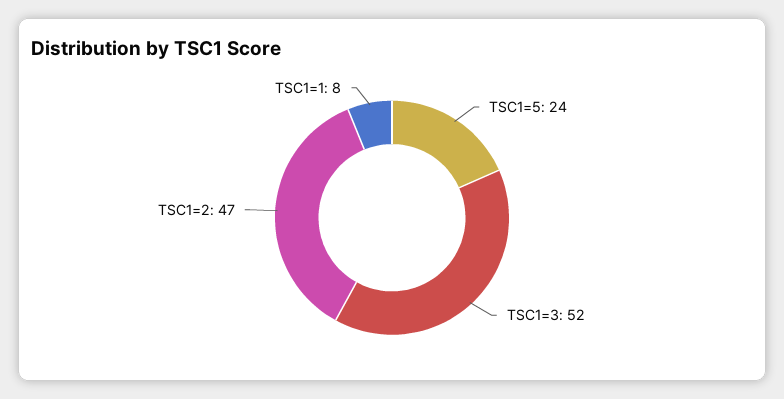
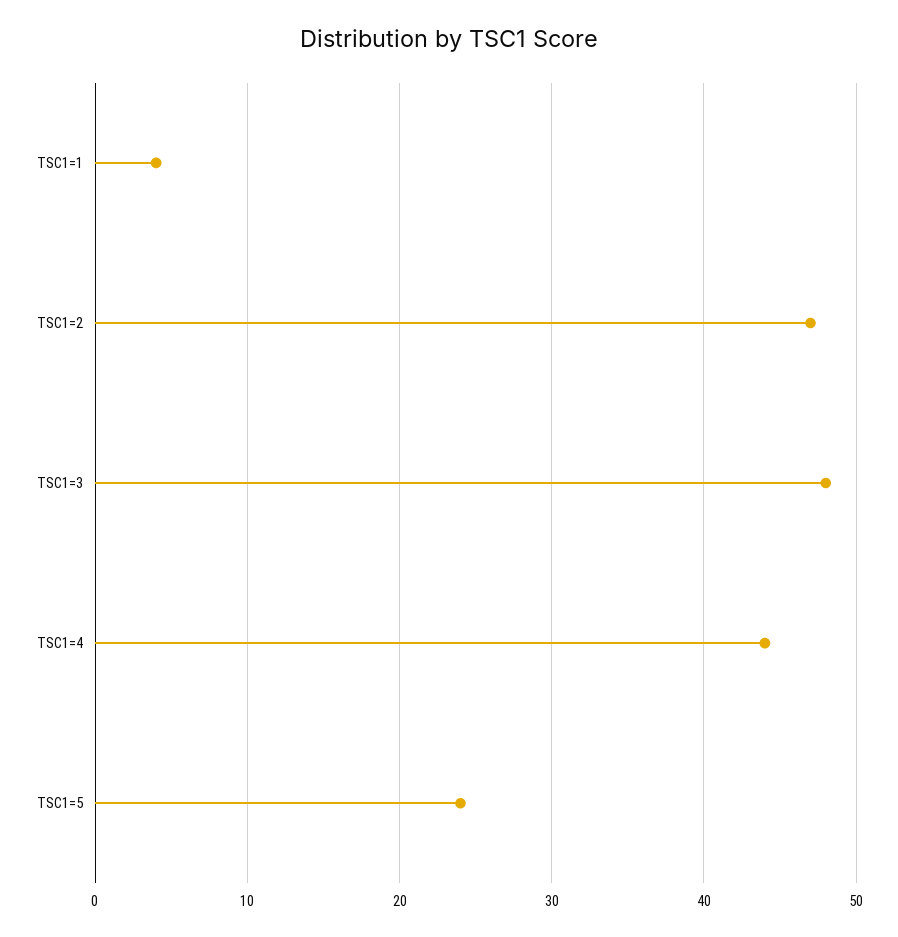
  {
    "TSC1=5": 24,
-   "TSC1=3": 52,
+   "TSC1=3": 48,
    "TSC1=2": 47,
-   "TSC1=1": 8
+   "TSC1=1": 4,
+   "TSC1=4": 44
  }

